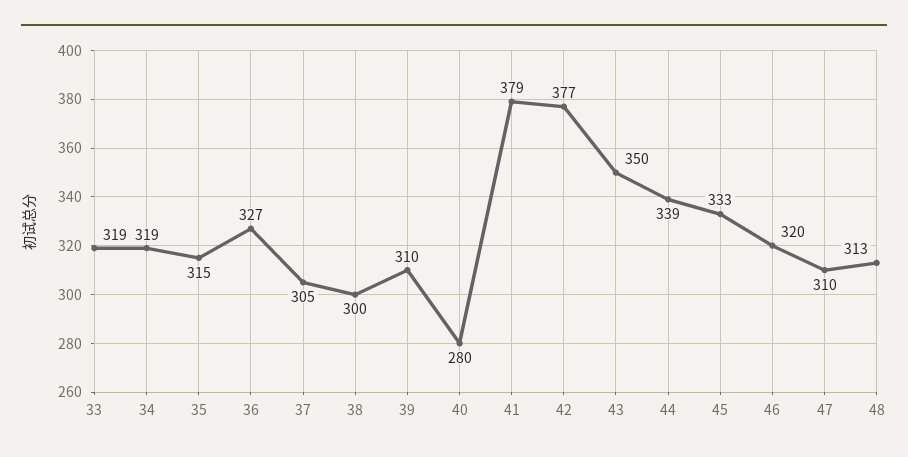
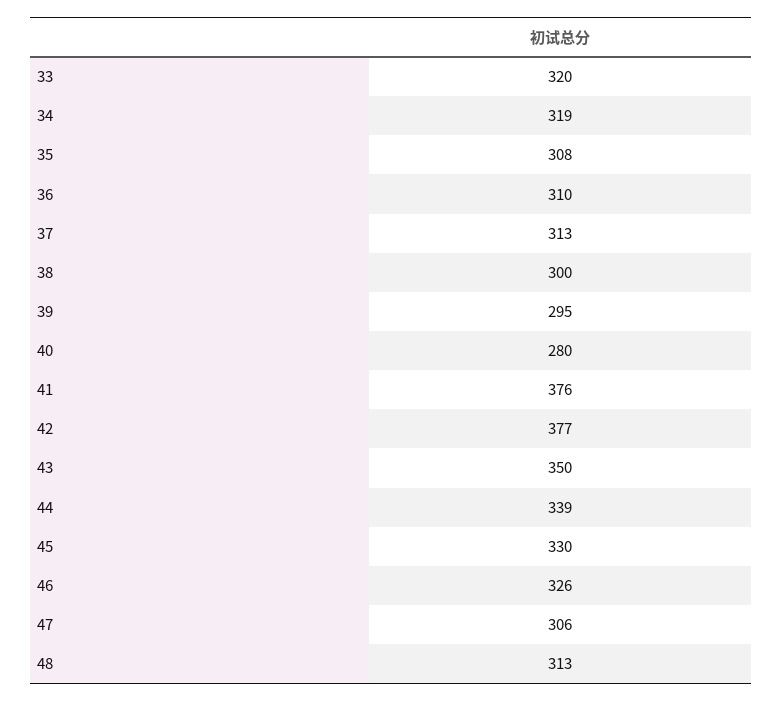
  {
-   "33": 319,
+   "33": 320,
    "34": 319,
-   "35": 315,
+   "35": 308,
-   "36": 327,
+   "36": 310,
-   "37": 305,
+   "37": 313,
    "38": 300,
-   "39": 310,
+   "39": 295,
    "40": 280,
-   "41": 379,
+   "41": 376,
    "42": 377,
    "43": 350,
    "44": 339,
-   "45": 333,
+   "45": 330,
-   "46": 320,
+   "46": 326,
-   "47": 310,
+   "47": 306,
    "48": 313
  }

